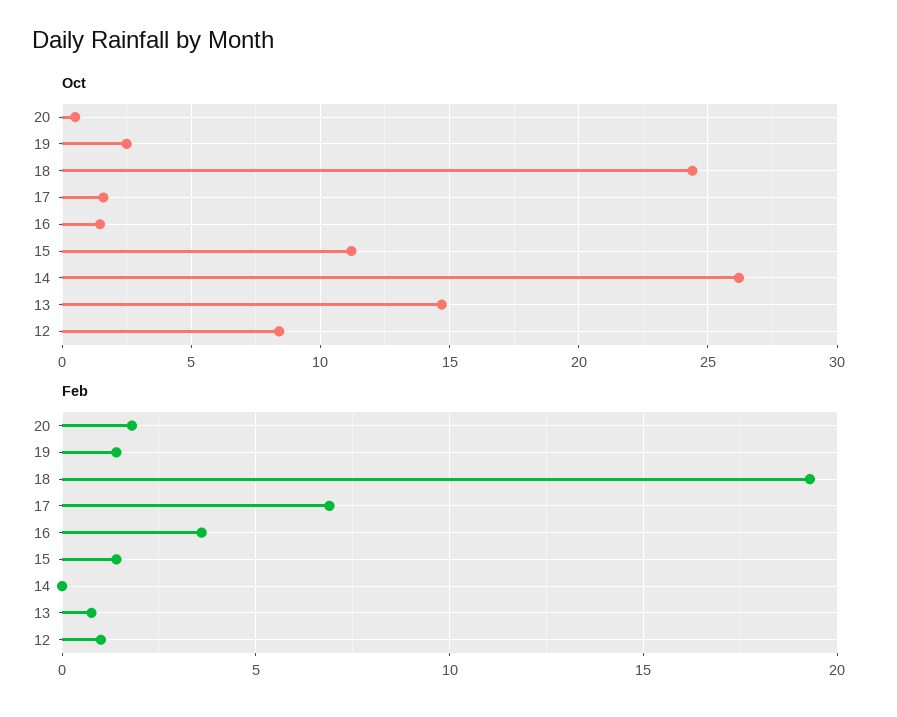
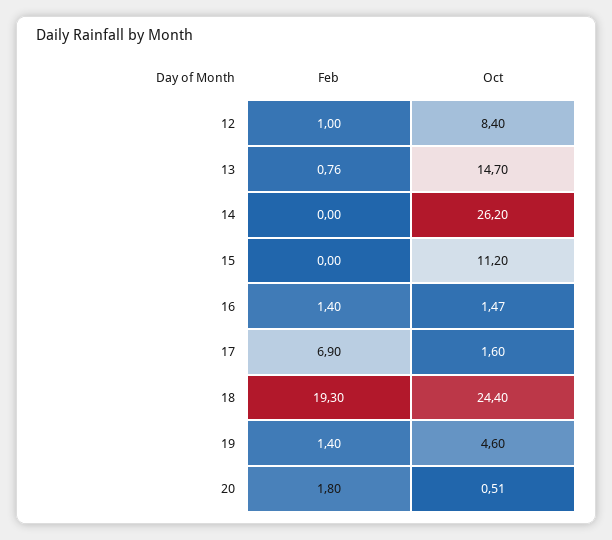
  {
    "Oct": {
      "20": 0.51,
-     "19": 2.5,
+     "19": 4.6,
      "18": 24.4,
      "17": 1.6,
      "16": 1.47,
      "15": 11.2,
      "14": 26.2,
      "13": 14.7,
      "12": 8.4
    },
    "Feb": {
      "20": 1.8,
      "19": 1.4,
      "18": 19.3,
      "17": 6.9,
-     "16": 3.5,
+     "16": 1.4,
-     "15": 1.5,
+     "15": 0,
      "14": 0,
      "13": 0.76,
      "12": 1
    }
  }

